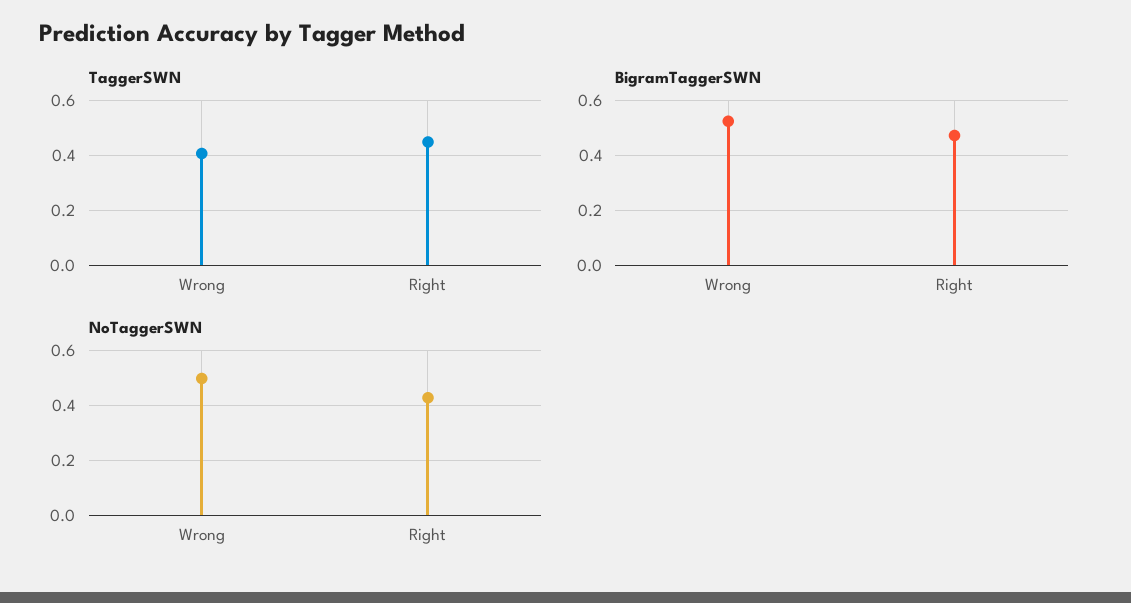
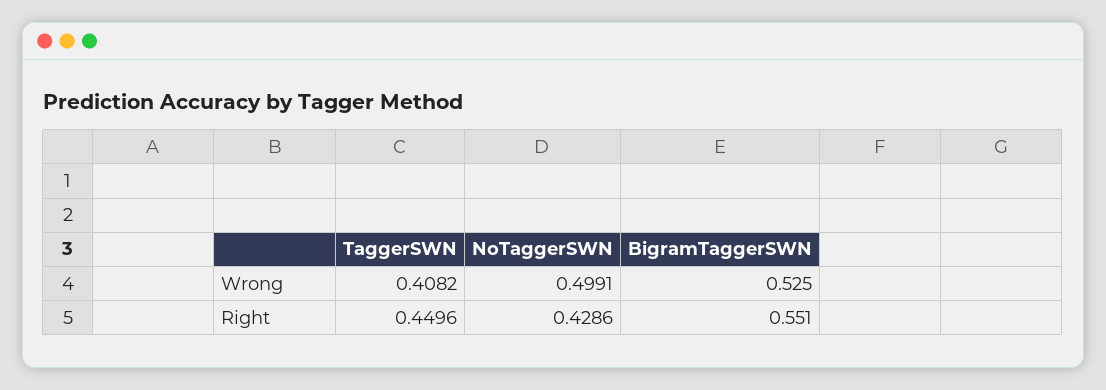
  {
    "TaggerSWN": {
      "Wrong": 0.4082,
      "Right": 0.4496
    },
    "BigramTaggerSWN": {
      "Wrong": 0.525,
-     "Right": 0.475
+     "Right": 0.551
    },
    "NoTaggerSWN": {
      "Wrong": 0.4991,
      "Right": 0.4286
    }
  }

